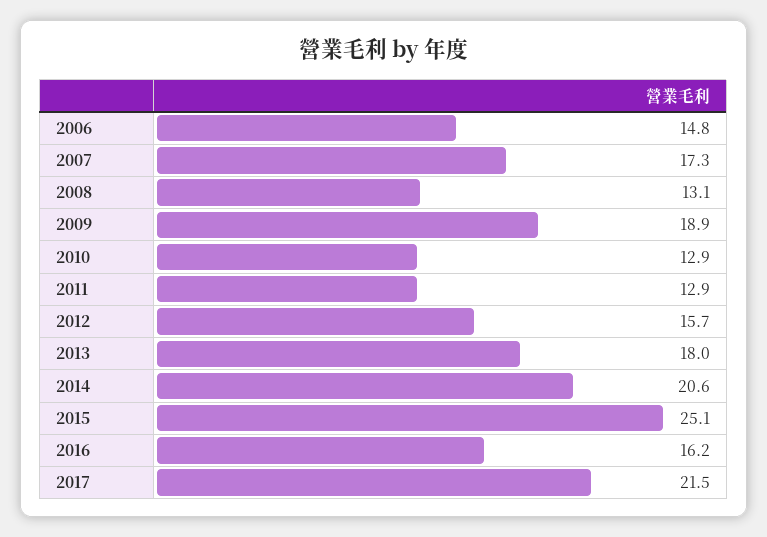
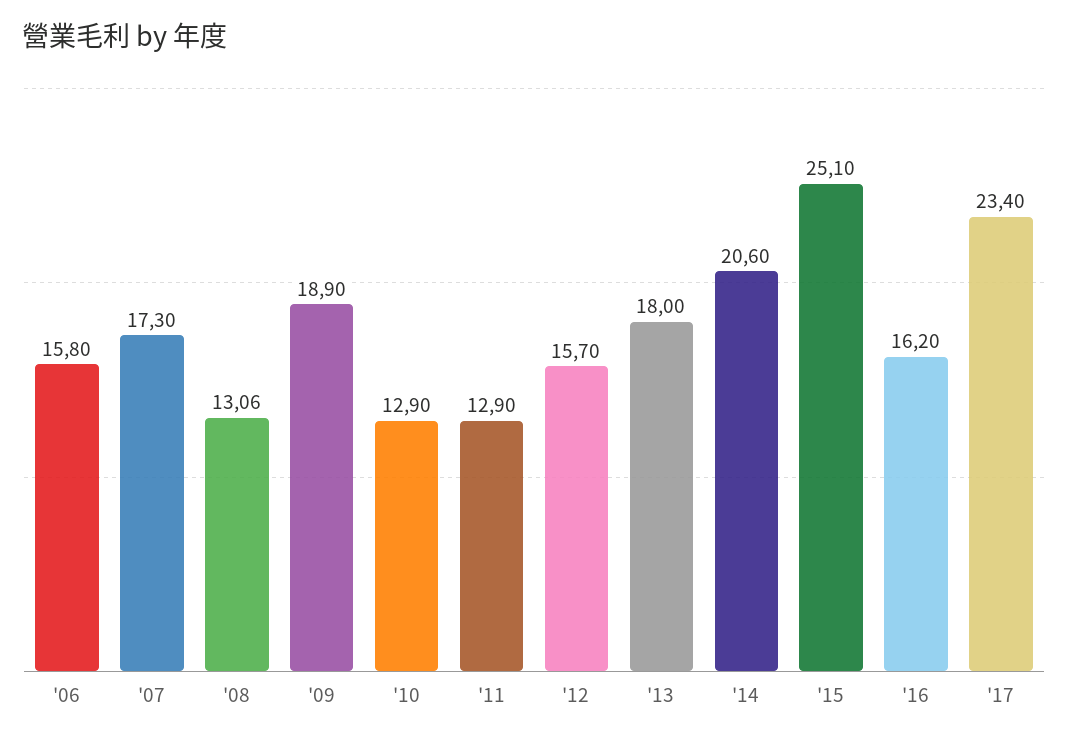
  {
-   "2006": 14.8,
+   "2006": 15.8,
    "2007": 17.3,
    "2008": 13.06,
    "2009": 18.9,
    "2010": 12.9,
    "2011": 12.9,
    "2012": 15.7,
    "2013": 18,
    "2014": 20.6,
    "2015": 25.1,
    "2016": 16.2,
-   "2017": 21.5
+   "2017": 23.4
  }

